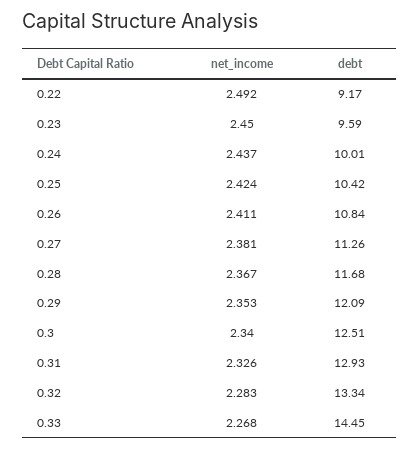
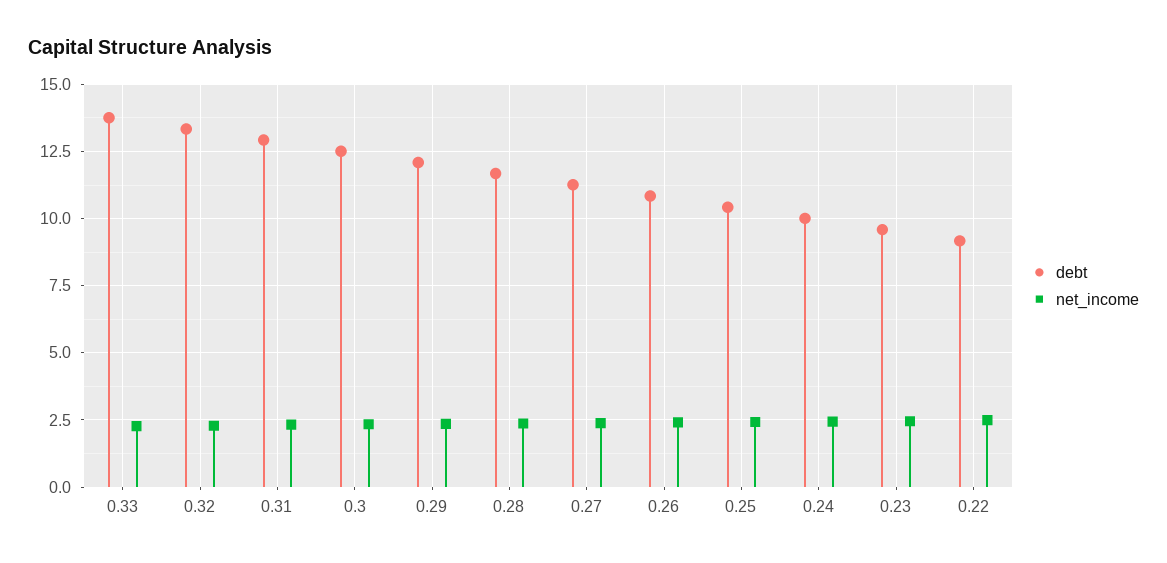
  {
    "net_income": {
      "0.22": 2.492,
      "0.23": 2.45,
      "0.24": 2.437,
      "0.25": 2.424,
      "0.26": 2.411,
      "0.27": 2.381,
      "0.28": 2.367,
      "0.29": 2.353,
      "0.3": 2.34,
      "0.31": 2.326,
      "0.32": 2.283,
      "0.33": 2.268
    },
    "debt": {
      "0.22": 9.17,
      "0.23": 9.59,
      "0.24": 10.01,
      "0.25": 10.42,
      "0.26": 10.84,
      "0.27": 11.26,
      "0.28": 11.68,
      "0.29": 12.09,
      "0.3": 12.51,
      "0.31": 12.93,
      "0.32": 13.34,
-     "0.33": 14.45
+     "0.33": 13.75
    }
  }

